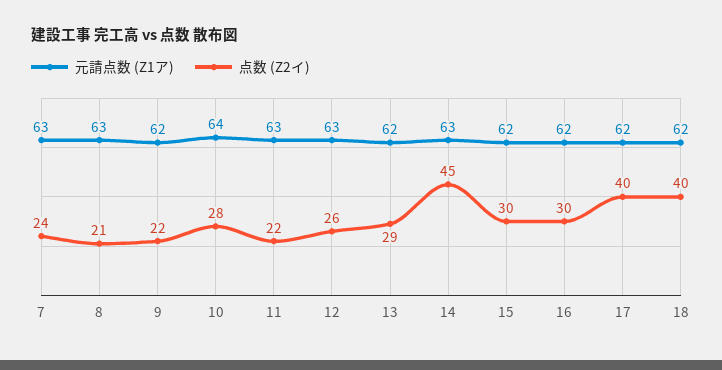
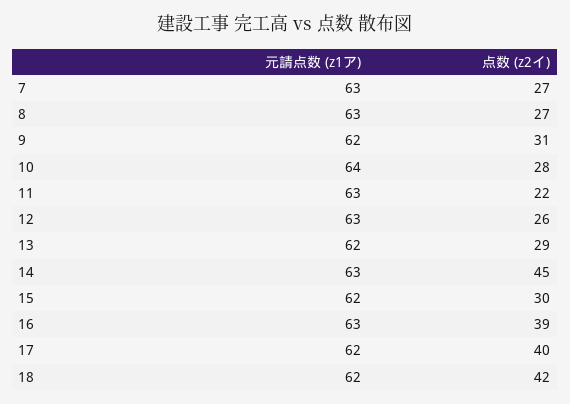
  {
    "元請点数 (Z1ア)": {
      "7": 63,
      "8": 63,
      "9": 62,
      "10": 64,
      "11": 63,
      "12": 63,
      "13": 62,
      "14": 63,
      "15": 62,
-     "16": 62,
+     "16": 63,
      "17": 62,
      "18": 62
    },
    "点数 (Z2イ)": {
-     "7": 24,
+     "7": 27,
-     "8": 21,
+     "8": 27,
-     "9": 22,
+     "9": 31,
      "10": 28,
      "11": 22,
      "12": 26,
      "13": 29,
      "14": 45,
      "15": 30,
-     "16": 30,
+     "16": 39,
      "17": 40,
-     "18": 40
+     "18": 42
    }
  }

